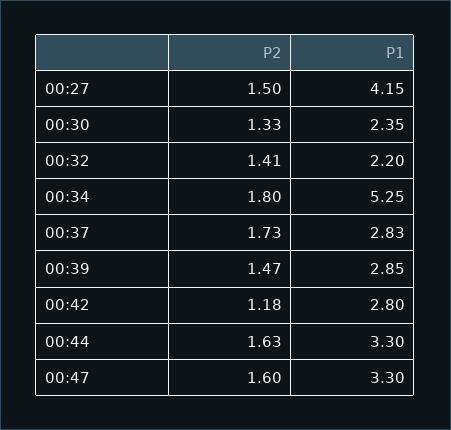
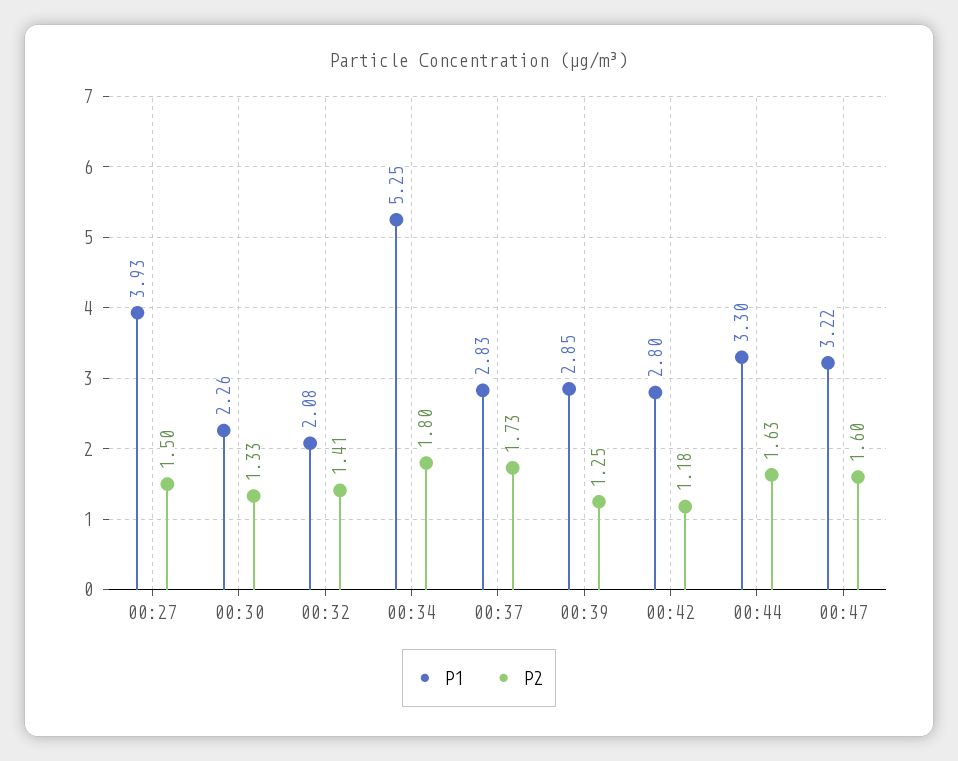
  {
    "P2": {
      "00:27": 1.5,
      "00:30": 1.33,
      "00:32": 1.41,
      "00:34": 1.8,
      "00:37": 1.73,
-     "00:39": 1.47,
+     "00:39": 1.25,
      "00:42": 1.18,
      "00:44": 1.63,
      "00:47": 1.6
    },
    "P1": {
-     "00:27": 4.15,
+     "00:27": 3.93,
-     "00:30": 2.35,
+     "00:30": 2.26,
-     "00:32": 2.2,
+     "00:32": 2.08,
      "00:34": 5.25,
      "00:37": 2.83,
      "00:39": 2.85,
      "00:42": 2.8,
      "00:44": 3.3,
-     "00:47": 3.3
+     "00:47": 3.22
    }
  }

